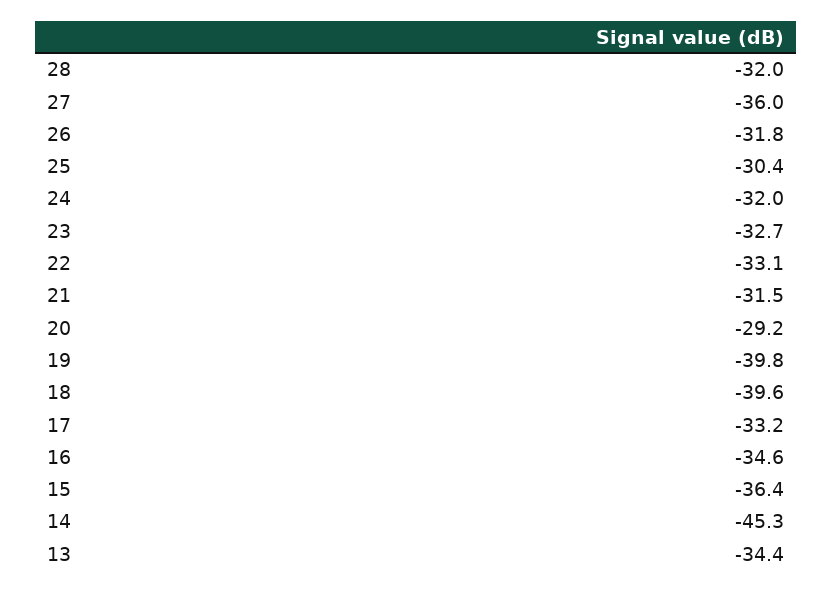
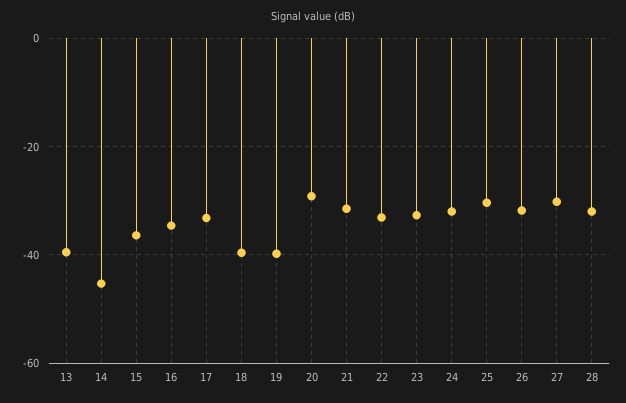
  {
    "28": -32,
-   "27": -36,
+   "27": -30,
    "26": -31.8,
    "25": -30.4,
    "24": -32,
    "23": -32.7,
    "22": -33.1,
    "21": -31.5,
    "20": -29.2,
    "19": -39.8,
    "18": -39.6,
    "17": -33.2,
    "16": -34.6,
    "15": -36.4,
    "14": -45.3,
-   "13": -34.4
+   "13": -40
  }

